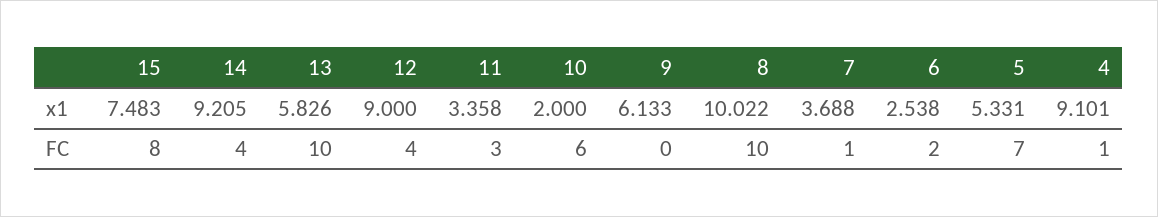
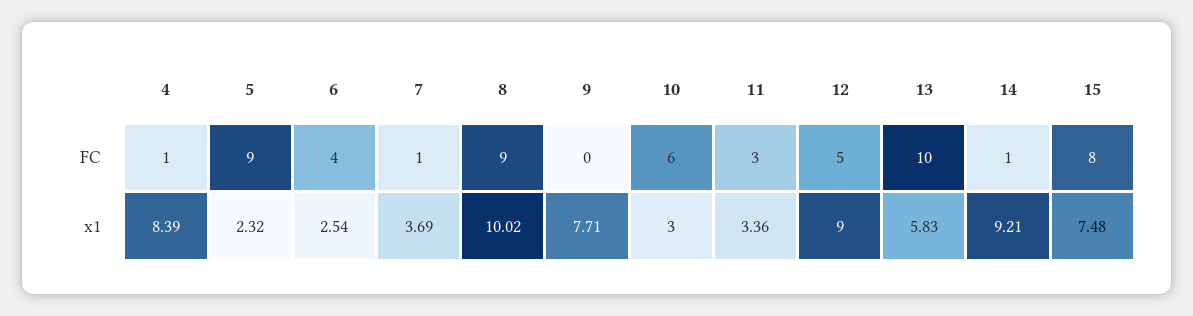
  {
    "15": {
      "x1": 7.483,
      "FC": 8
    },
    "14": {
      "x1": 9.205,
-     "FC": 4
+     "FC": 1
    },
    "13": {
      "x1": 5.826,
      "FC": 10
    },
    "12": {
      "x1": 9,
-     "FC": 4
+     "FC": 5
    },
    "11": {
      "x1": 3.358,
      "FC": 3
    },
    "10": {
-     "x1": 2,
+     "x1": 3,
      "FC": 6
    },
    "9": {
-     "x1": 6.133,
+     "x1": 7.71,
      "FC": 0
    },
    "8": {
      "x1": 10.022,
-     "FC": 10
+     "FC": 9
    },
    "7": {
      "x1": 3.688,
      "FC": 1
    },
    "6": {
      "x1": 2.538,
-     "FC": 2
+     "FC": 4
    },
    "5": {
-     "x1": 5.331,
+     "x1": 2.32,
-     "FC": 7
+     "FC": 9
    },
    "4": {
-     "x1": 9.101,
+     "x1": 8.39,
      "FC": 1
    }
  }

